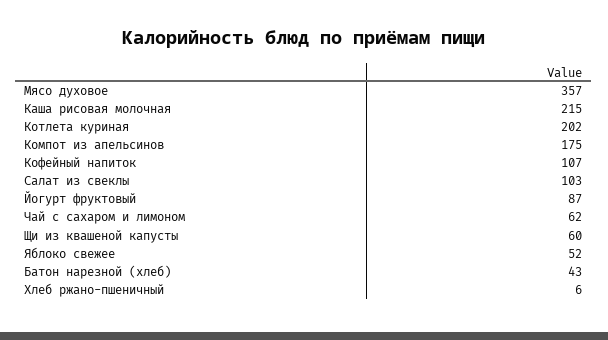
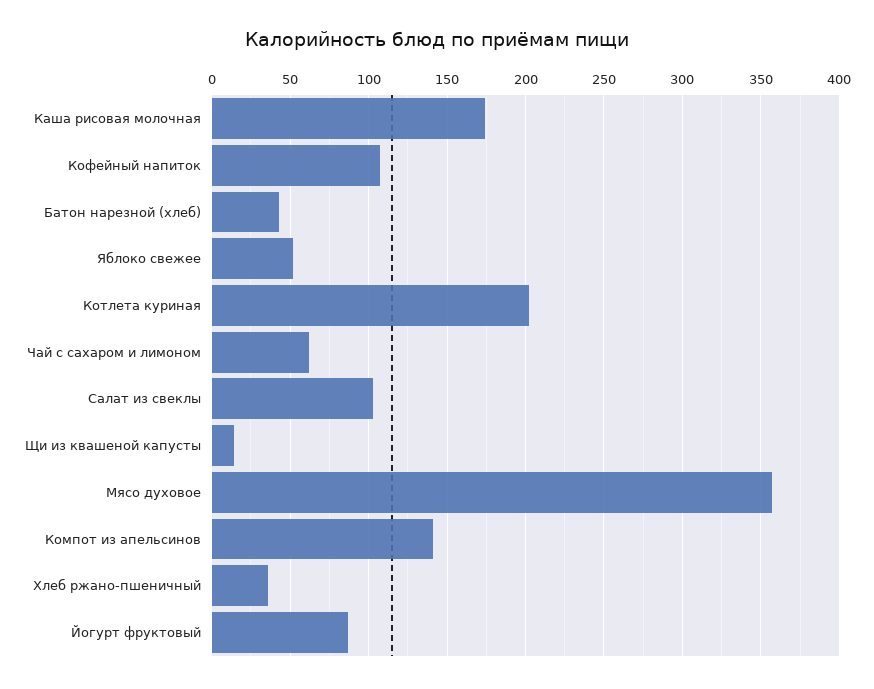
  {
    "Мясо духовое": 357,
-   "Каша рисовая молочная": 215,
+   "Каша рисовая молочная": 175,
    "Котлета куриная": 202,
-   "Компот из апельсинов": 175,
+   "Компот из апельсинов": 140,
    "Кофейный напиток": 107,
    "Салат из свеклы": 103,
    "Йогурт фруктовый": 87,
    "Чай с сахаром и лимоном": 62,
-   "Щи из квашеной капусты": 60,
+   "Щи из квашеной капусты": 15,
    "Яблоко свежее": 52,
    "Батон нарезной (хлеб)": 43,
-   "Хлеб ржано-пшеничный": 6
+   "Хлеб ржано-пшеничный": 35
  }

